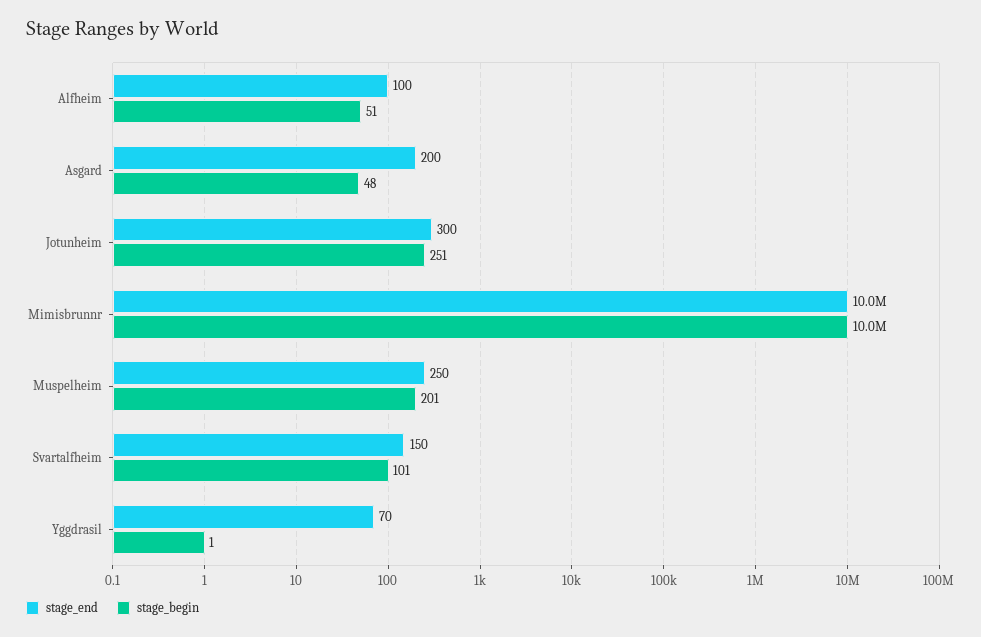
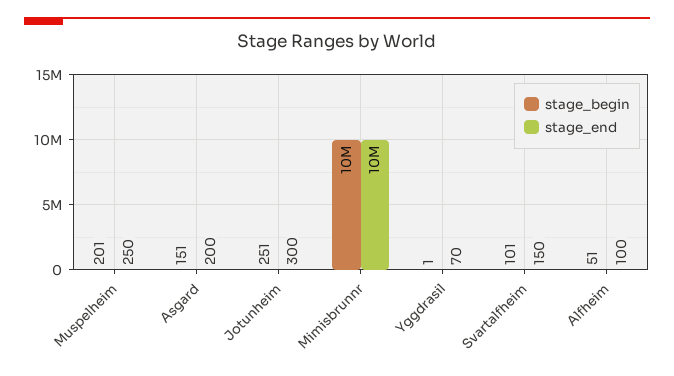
  {
    "stage_end": {
      "Alfheim": 100,
      "Asgard": 200,
      "Jotunheim": 300,
      "Mimisbrunnr": 10000000,
      "Muspelheim": 250,
      "Svartalfheim": 150,
      "Yggdrasil": 70
    },
    "stage_begin": {
      "Alfheim": 51,
-     "Asgard": 48,
+     "Asgard": 151,
      "Jotunheim": 251,
      "Mimisbrunnr": 10000000,
      "Muspelheim": 201,
      "Svartalfheim": 101,
      "Yggdrasil": 1
    }
  }

